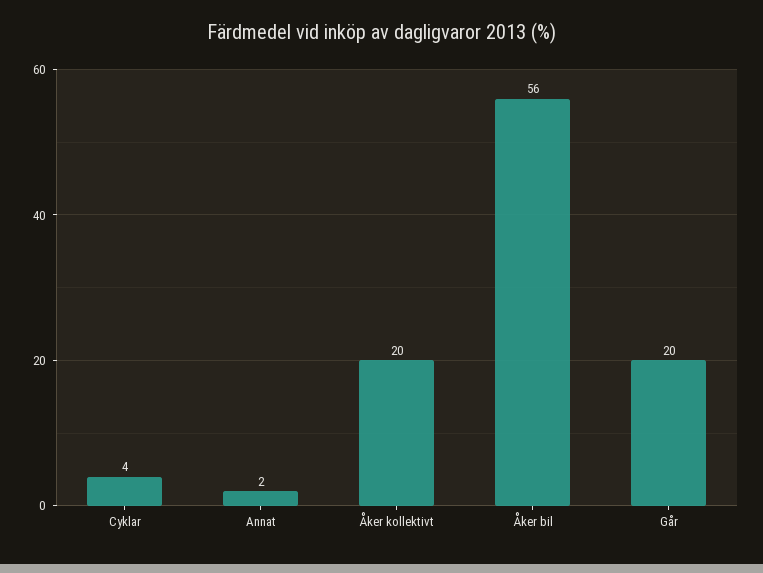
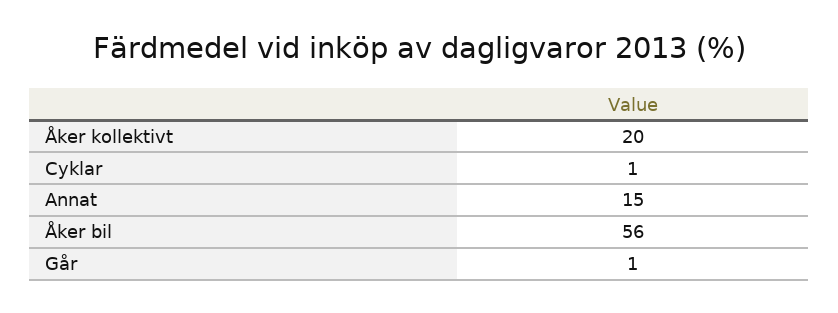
  {
-   "Cyklar": 4,
+   "Cyklar": 1,
-   "Annat": 2,
+   "Annat": 15,
    "Åker kollektivt": 20,
    "Åker bil": 56,
-   "Går": 20
+   "Går": 1
  }

